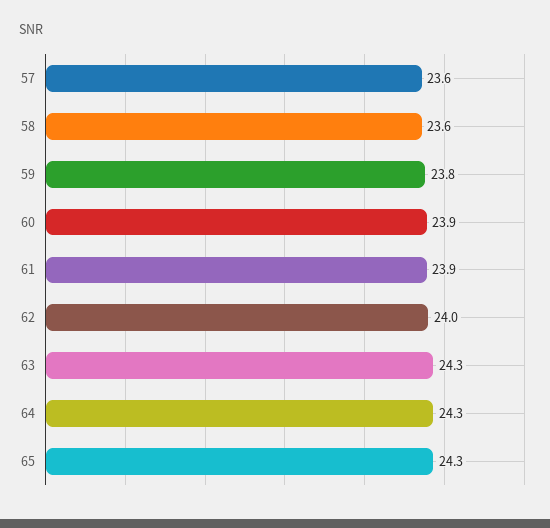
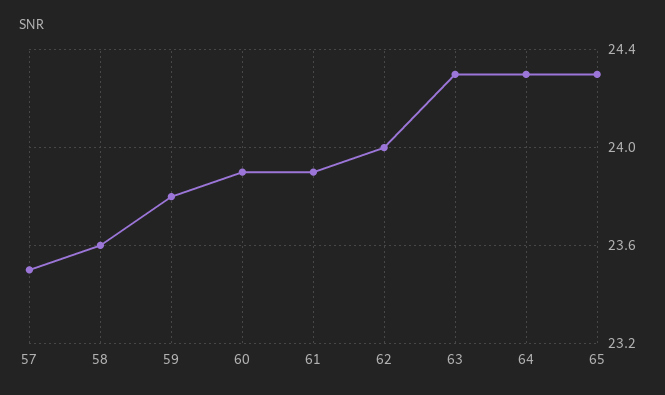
  {
-   "57": 23.6,
+   "57": 23.5,
    "58": 23.6,
    "59": 23.8,
    "60": 23.9,
    "61": 23.9,
    "62": 24,
    "63": 24.3,
    "64": 24.3,
    "65": 24.3
  }

